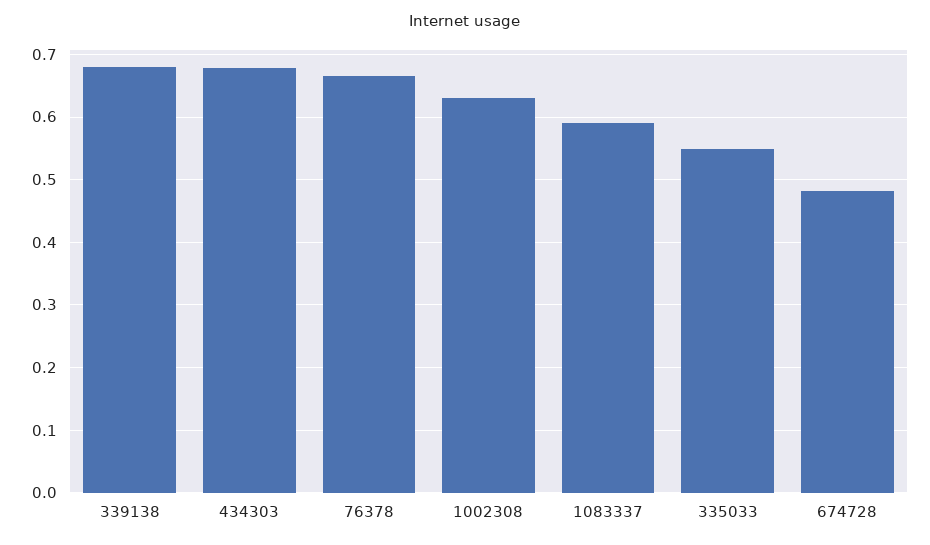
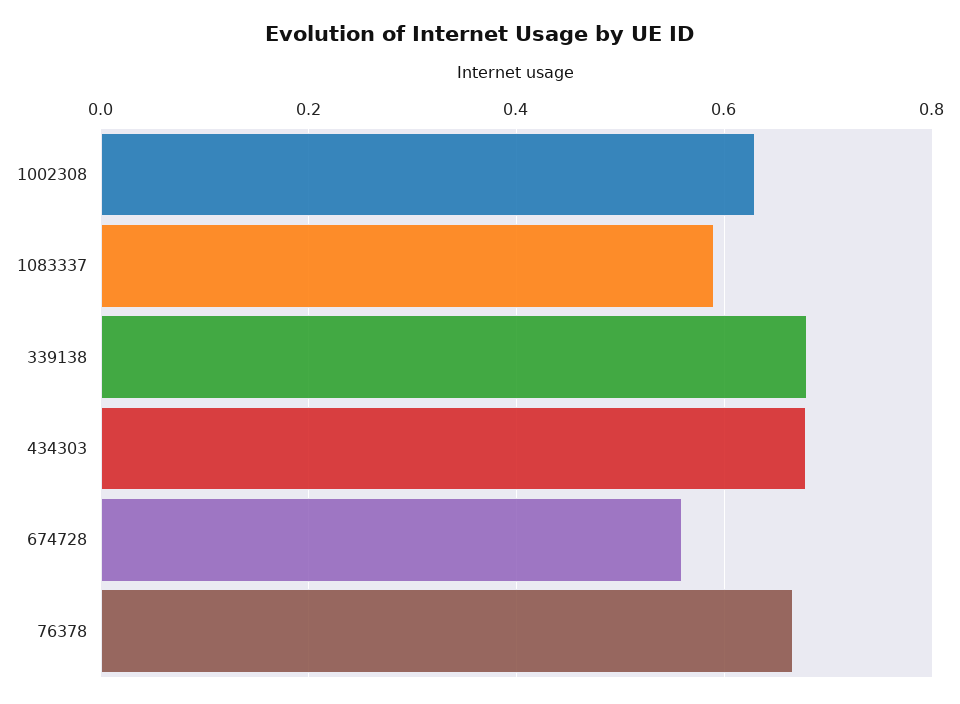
  {
    "339138": 0.68,
    "434303": 0.68,
    "76378": 0.67,
    "1002308": 0.63,
    "1083337": 0.59,
-   "335033": 0.55,
-   "674728": 0.48
+   "674728": 0.56
  }

